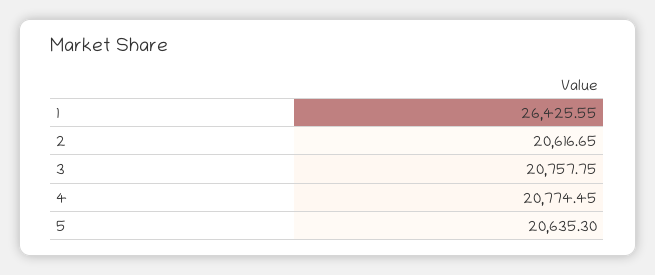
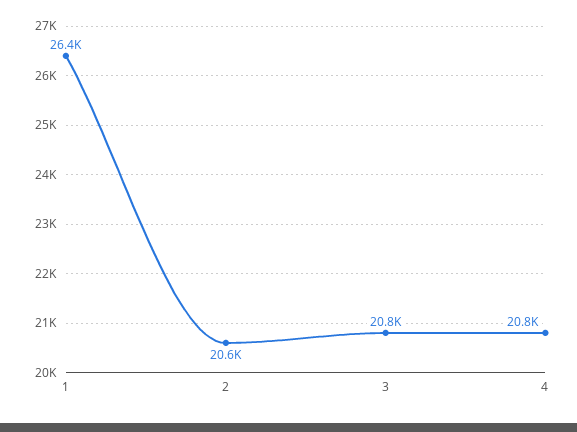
  {
    "1": 26425.55,
    "2": 20616.65,
    "3": 20757.75,
-   "4": 20774.45,
+   "4": 20774.45
-   "5": 20635.3
  }

